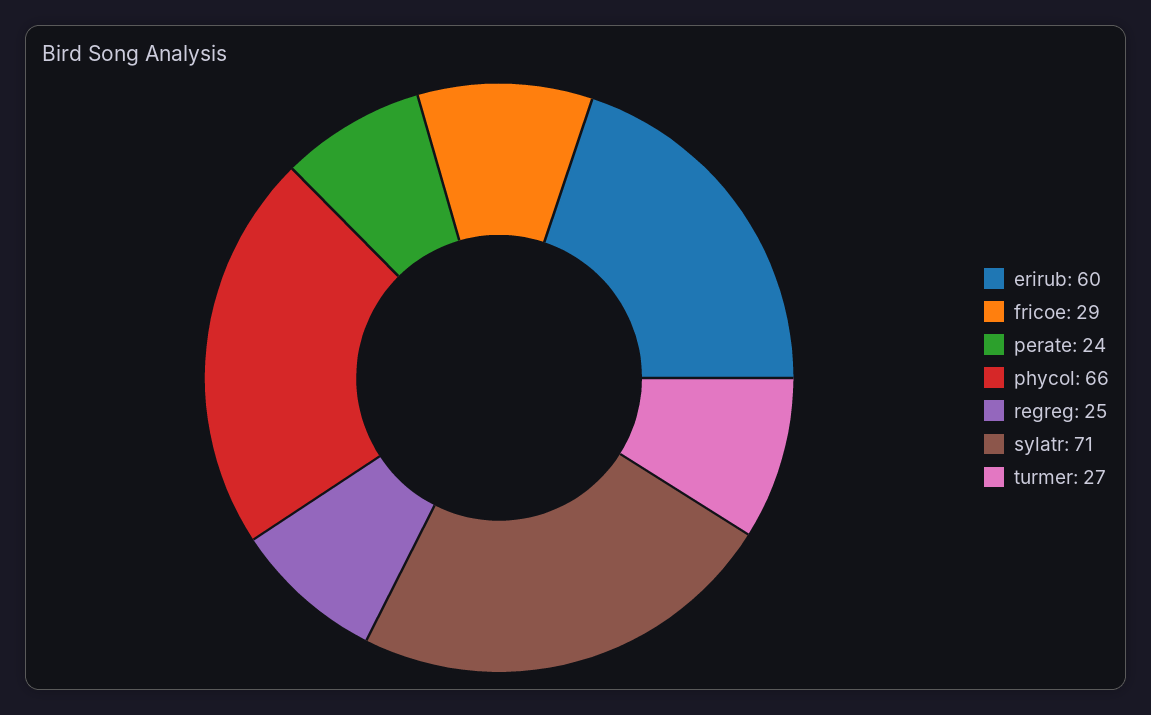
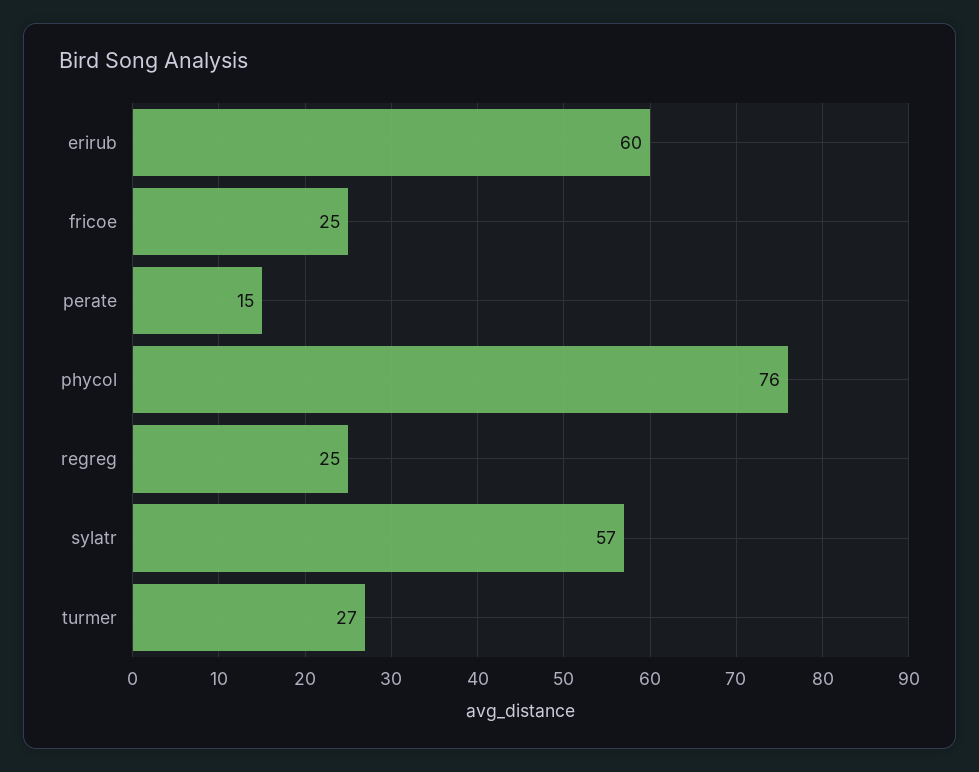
  {
    "erirub": 60,
-   "fricoe": 29,
+   "fricoe": 25,
-   "perate": 24,
+   "perate": 15,
-   "phycol": 66,
+   "phycol": 76,
    "regreg": 25,
-   "sylatr": 71,
+   "sylatr": 57,
    "turmer": 27
  }

